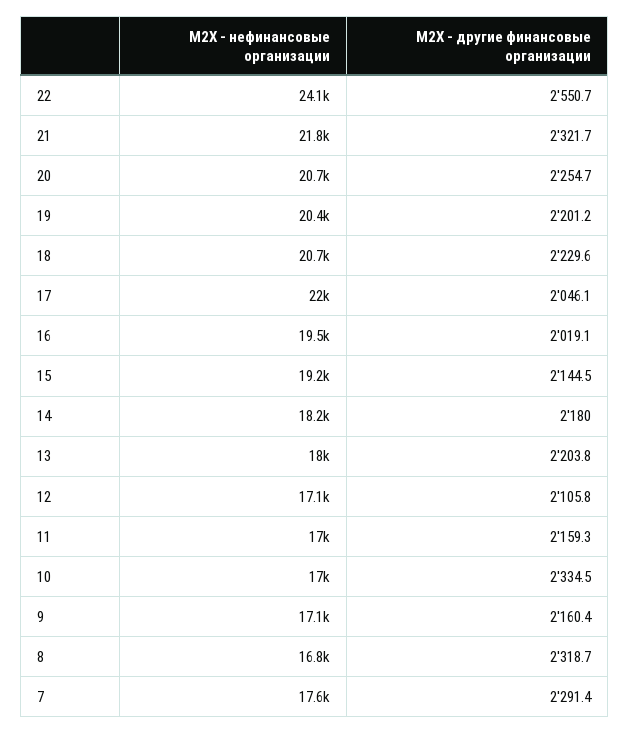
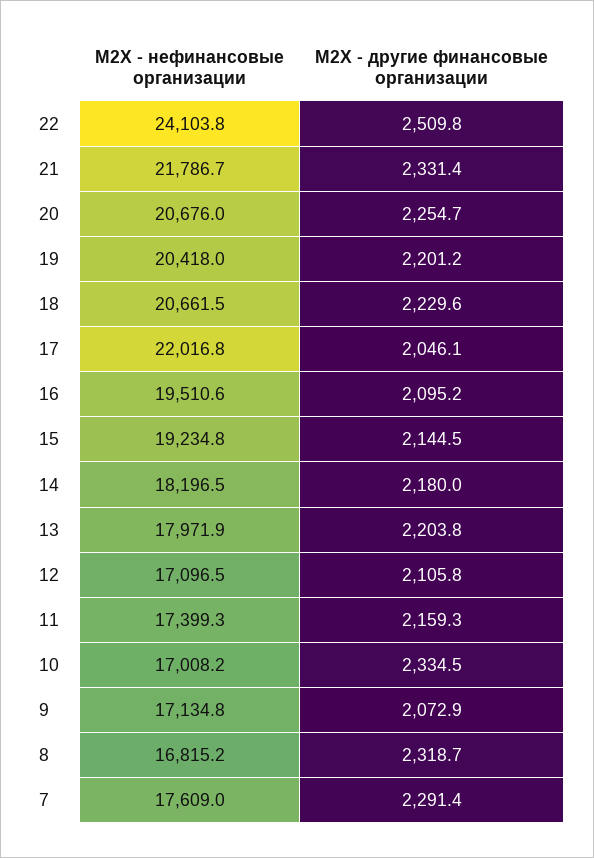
  {
    "M2X - нефинансовые организации": {
      "22": 24103.8,
      "21": 21786.7,
      "20": 20676,
      "19": 20418,
      "18": 20661.5,
      "17": 22016.8,
      "16": 19510.6,
      "15": 19234.8,
      "14": 18196.5,
      "13": 17971.9,
      "12": 17096.5,
-     "11": 17000,
+     "11": 17399.3,
      "10": 17008.2,
      "9": 17134.8,
      "8": 16815.2,
      "7": 17609
    },
    "M2X - другие финансовые организации": {
-     "22": 2550.7,
+     "22": 2509.8,
-     "21": 2321.7,
+     "21": 2331.4,
      "20": 2254.7,
      "19": 2201.2,
      "18": 2229.6,
      "17": 2046.1,
-     "16": 2019.1,
+     "16": 2095.2,
      "15": 2144.5,
      "14": 2180,
      "13": 2203.8,
      "12": 2105.8,
      "11": 2159.3,
      "10": 2334.5,
-     "9": 2160.4,
+     "9": 2072.9,
      "8": 2318.7,
      "7": 2291.4
    }
  }

